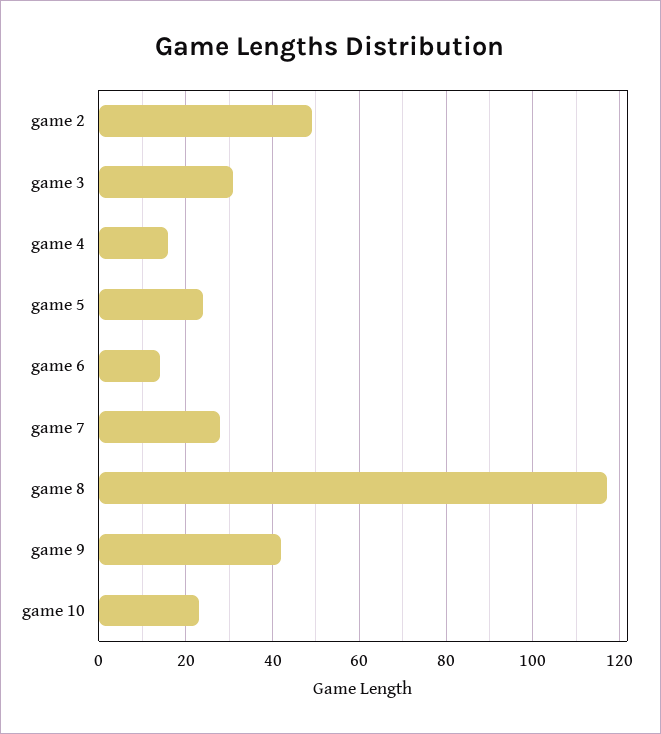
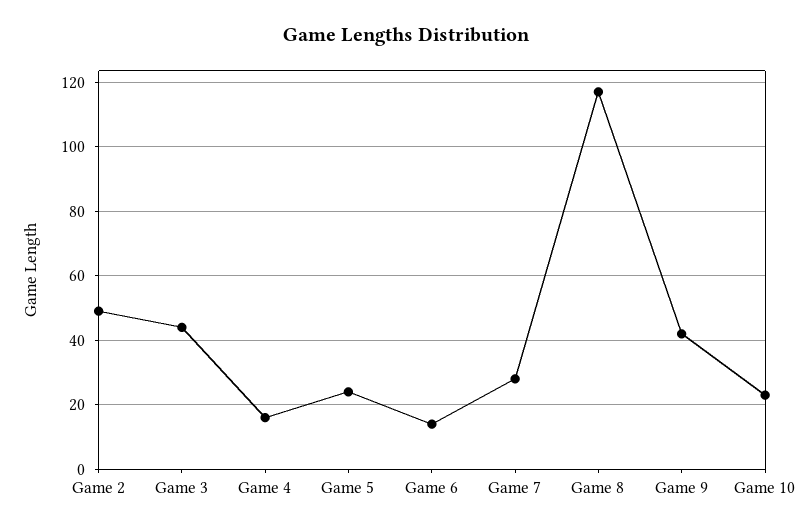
  {
    "game 2": 50,
-   "game 3": 30,
+   "game 3": 45,
    "game 4": 15,
    "game 5": 25,
    "game 6": 15,
    "game 7": 30,
    "game 8": 115,
    "game 9": 40,
    "game 10": 25
  }

